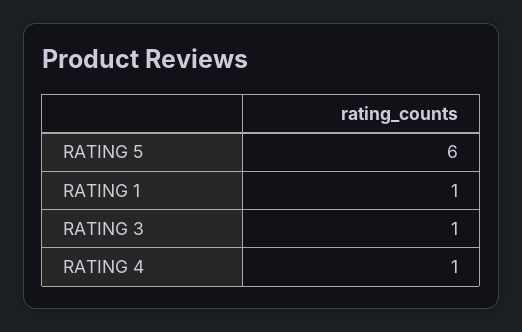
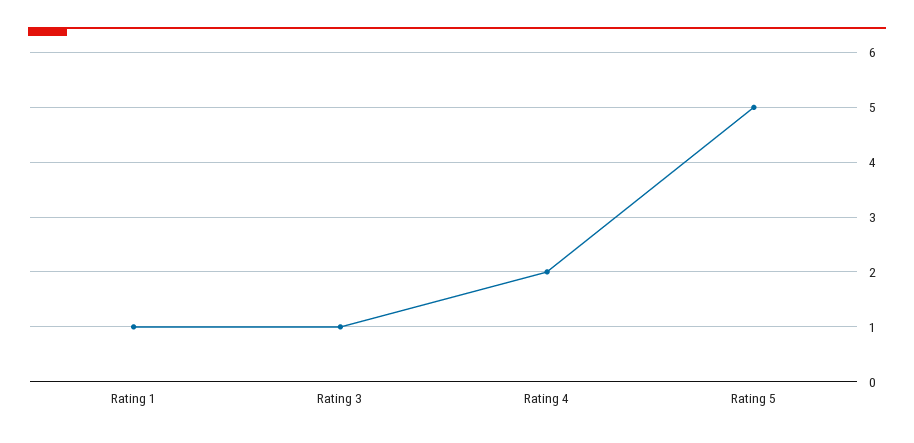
  {
-   "RATING 5": 6,
+   "RATING 5": 5,
    "RATING 1": 1,
    "RATING 3": 1,
-   "RATING 4": 1
+   "RATING 4": 2
  }

